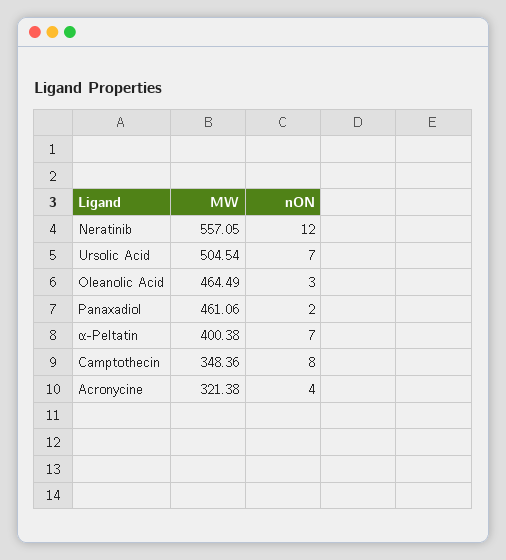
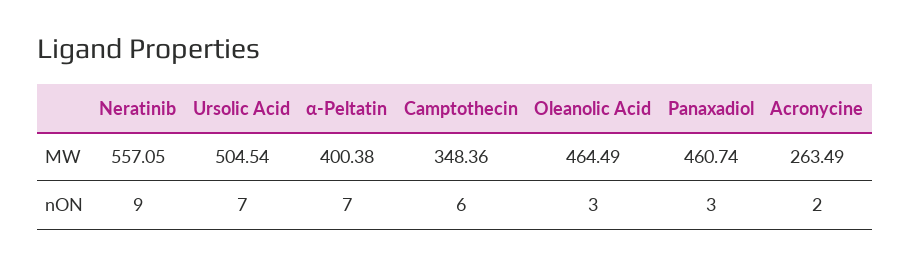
  {
    "MW": {
      "Neratinib": 557.05,
      "Ursolic Acid": 504.54,
      "Oleanolic Acid": 464.49,
-     "Panaxadiol": 461.06,
+     "Panaxadiol": 460.74,
      "α-Peltatin": 400.38,
      "Camptothecin": 348.36,
-     "Acronycine": 321.38
+     "Acronycine": 263.49
    },
    "nON": {
-     "Neratinib": 12,
+     "Neratinib": 9,
      "Ursolic Acid": 7,
      "Oleanolic Acid": 3,
-     "Panaxadiol": 2,
+     "Panaxadiol": 3,
      "α-Peltatin": 7,
-     "Camptothecin": 8,
+     "Camptothecin": 6,
-     "Acronycine": 4
+     "Acronycine": 2
    }
  }

